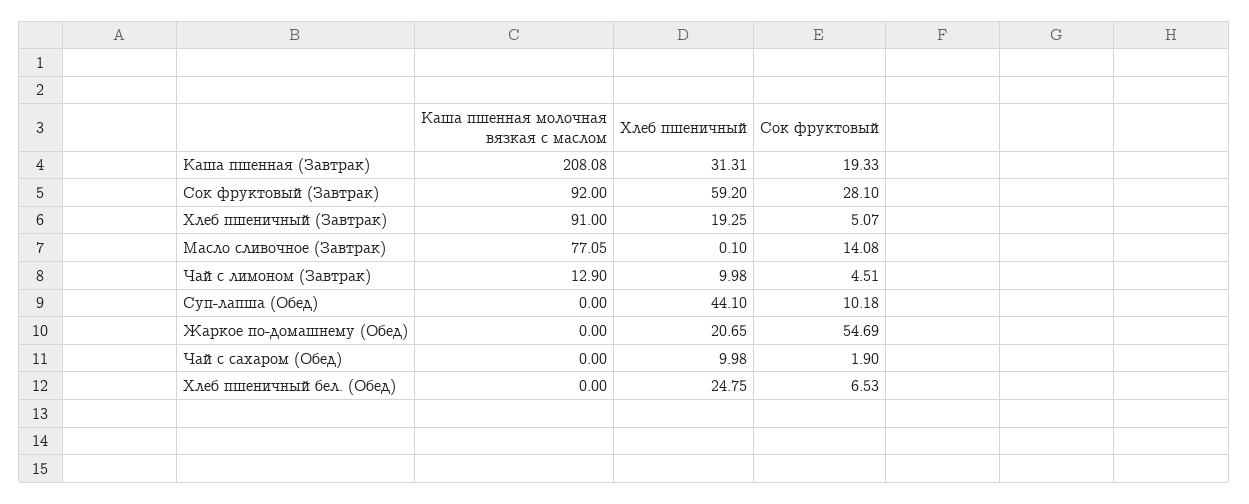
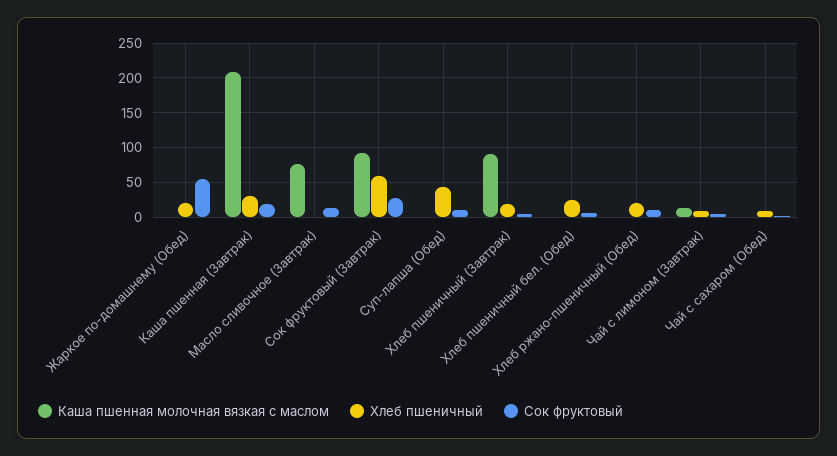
  {
    "Каша пшенная молочная вязкая с маслом": {
      "Каша пшенная (Завтрак)": 208.08,
      "Сок фруктовый (Завтрак)": 92,
      "Хлеб пшеничный (Завтрак)": 91,
      "Масло сливочное (Завтрак)": 77.05,
      "Чай с лимоном (Завтрак)": 12.9,
      "Суп-лапша (Обед)": 0,
      "Жаркое по-домашнему (Обед)": 0,
      "Чай с сахаром (Обед)": 0,
-     "Хлеб пшеничный бел. (Обед)": 0
+     "Хлеб пшеничный бел. (Обед)": 0,
+     "Хлеб ржано-пшеничный (Обед)": 0
    },
    "Хлеб пшеничный": {
      "Каша пшенная (Завтрак)": 31.31,
      "Сок фруктовый (Завтрак)": 59.2,
      "Хлеб пшеничный (Завтрак)": 19.25,
      "Масло сливочное (Завтрак)": 0.1,
      "Чай с лимоном (Завтрак)": 9.98,
      "Суп-лапша (Обед)": 44.1,
      "Жаркое по-домашнему (Обед)": 20.65,
      "Чай с сахаром (Обед)": 9.98,
-     "Хлеб пшеничный бел. (Обед)": 24.75
+     "Хлеб пшеничный бел. (Обед)": 24.75,
+     "Хлеб ржано-пшеничный (Обед)": 20
    },
    "Сок фруктовый": {
      "Каша пшенная (Завтрак)": 19.33,
      "Сок фруктовый (Завтрак)": 28.1,
      "Хлеб пшеничный (Завтрак)": 5.07,
      "Масло сливочное (Завтрак)": 14.08,
      "Чай с лимоном (Завтрак)": 4.51,
      "Суп-лапша (Обед)": 10.18,
      "Жаркое по-домашнему (Обед)": 54.69,
      "Чай с сахаром (Обед)": 1.9,
-     "Хлеб пшеничный бел. (Обед)": 6.53
+     "Хлеб пшеничный бел. (Обед)": 6.53,
+     "Хлеб ржано-пшеничный (Обед)": 10
    }
  }

